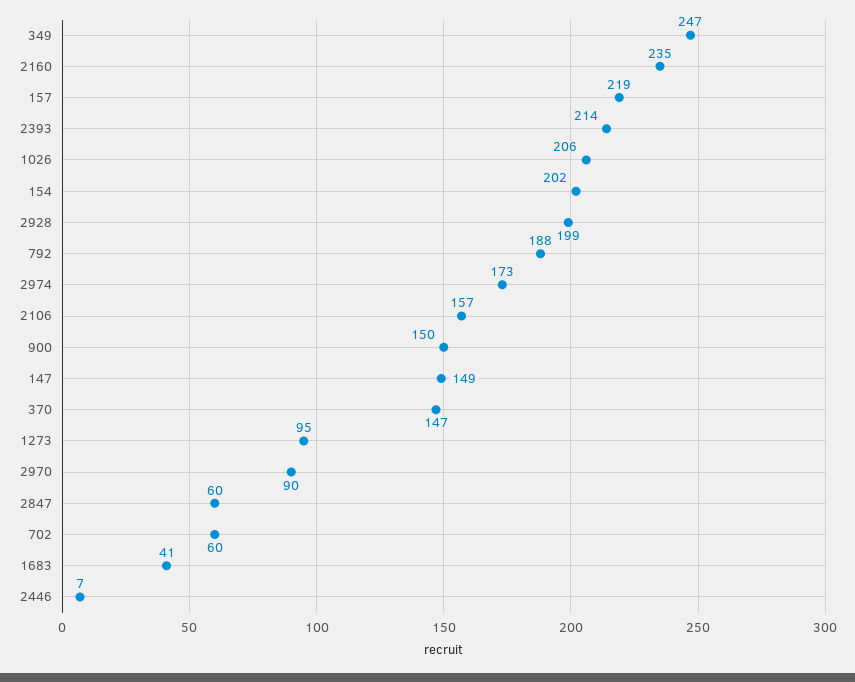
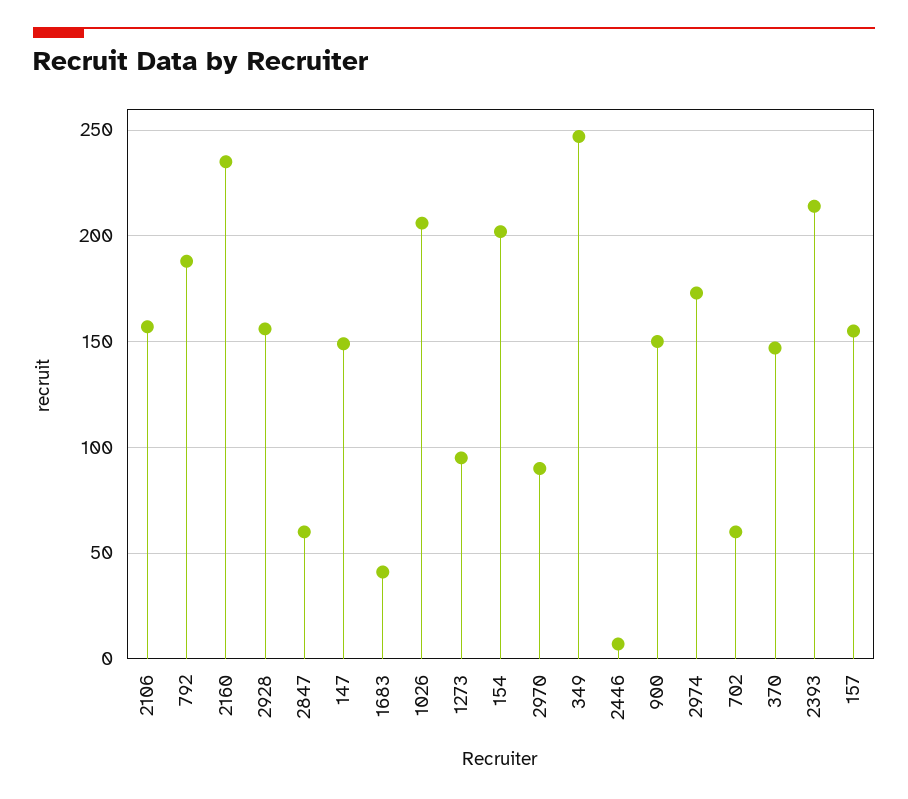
  {
    "349": 247,
    "2160": 235,
-   "157": 219,
+   "157": 155,
    "2393": 214,
    "1026": 206,
    "154": 202,
-   "2928": 199,
+   "2928": 155,
    "792": 188,
    "2974": 173,
    "2106": 157,
    "900": 150,
    "147": 149,
    "370": 147,
    "1273": 95,
    "2970": 90,
    "2847": 60,
    "702": 60,
    "1683": 41,
    "2446": 7
  }

